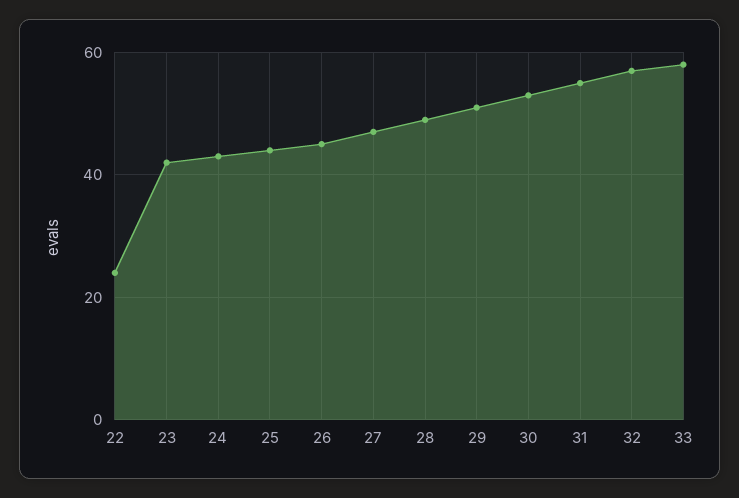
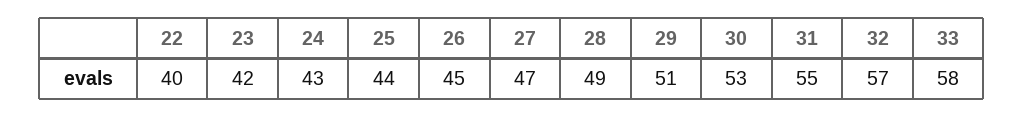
  {
-   "22": 25,
+   "22": 40,
    "23": 42,
    "24": 43,
    "25": 44,
    "26": 45,
    "27": 47,
    "28": 49,
    "29": 51,
    "30": 53,
    "31": 55,
    "32": 57,
    "33": 58
  }

